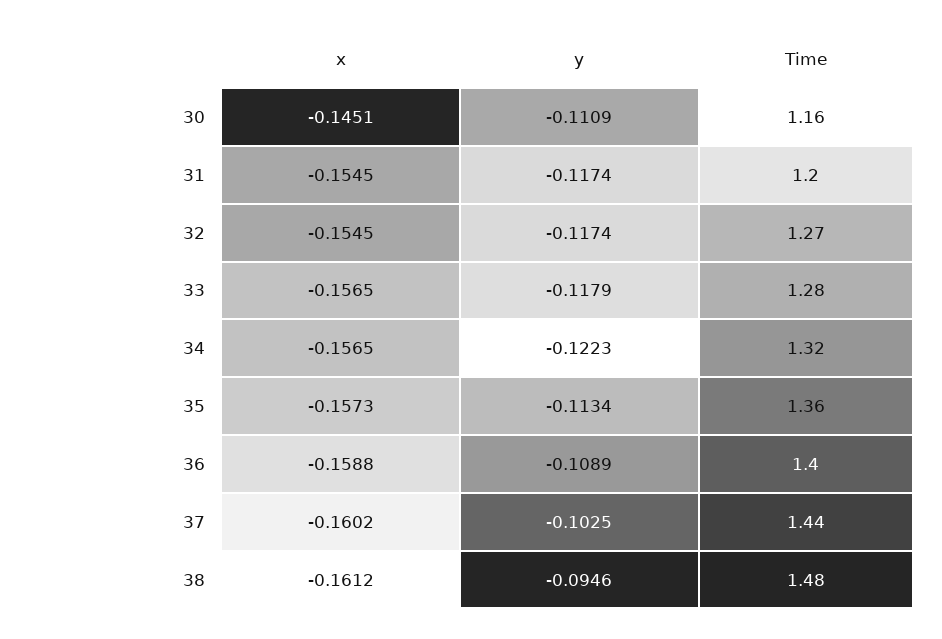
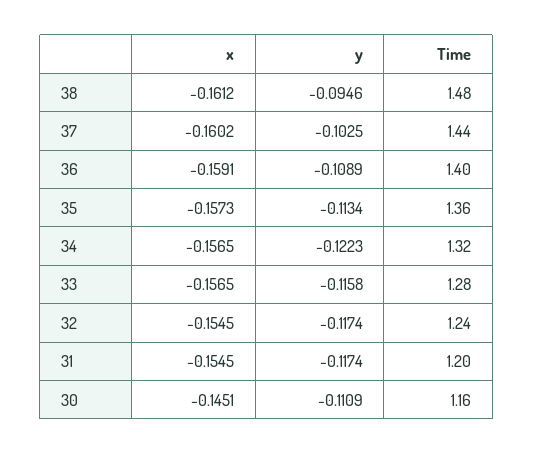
  {
    "x": {
      "30": -0.1451,
      "31": -0.1545,
      "32": -0.1545,
      "33": -0.1565,
      "34": -0.1565,
      "35": -0.1573,
-     "36": -0.1588,
+     "36": -0.1591,
      "37": -0.1602,
      "38": -0.1612
    },
    "y": {
      "30": -0.1109,
      "31": -0.1174,
      "32": -0.1174,
-     "33": -0.1179,
+     "33": -0.1158,
      "34": -0.1223,
      "35": -0.1134,
      "36": -0.1089,
      "37": -0.1025,
      "38": -0.0946
    },
    "Time": {
      "30": 1.16,
      "31": 1.2,
-     "32": 1.27,
+     "32": 1.24,
      "33": 1.28,
      "34": 1.32,
      "35": 1.36,
      "36": 1.4,
      "37": 1.44,
      "38": 1.48
    }
  }

